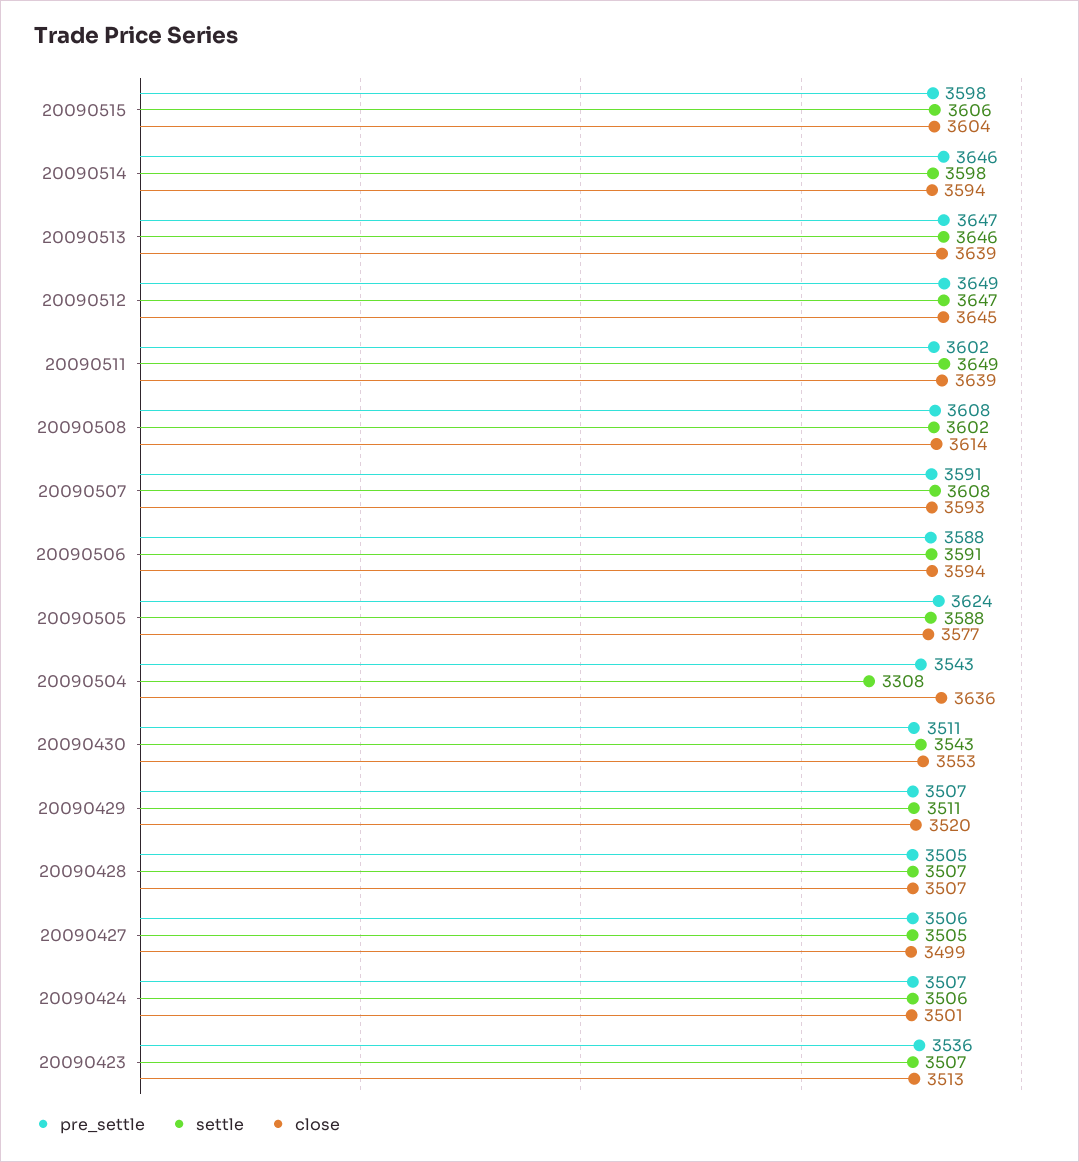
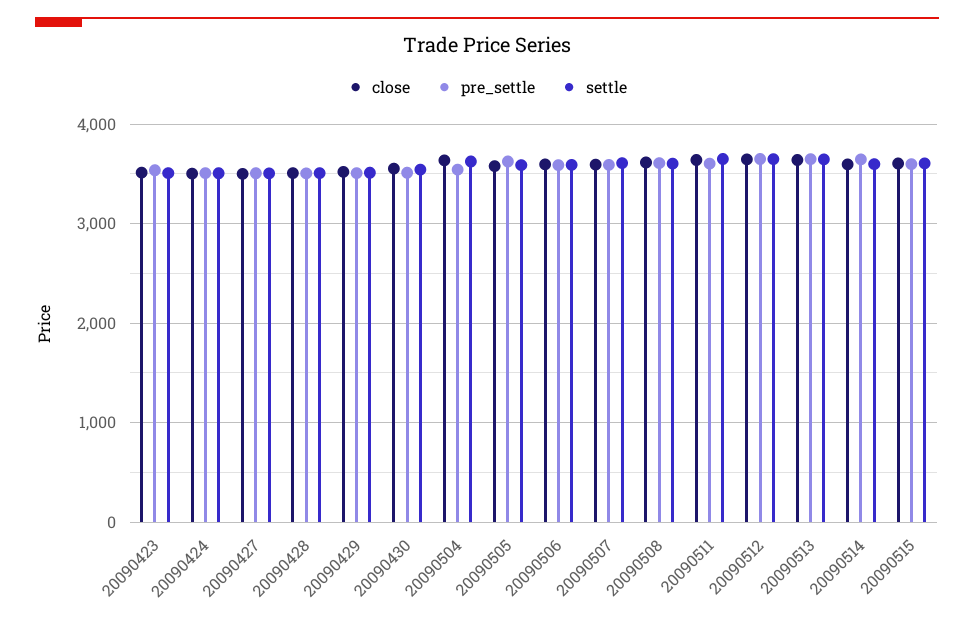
  {
    "pre_settle": {
      "20090515": 3598,
      "20090514": 3646,
      "20090513": 3647,
      "20090512": 3649,
      "20090511": 3602,
      "20090508": 3608,
      "20090507": 3591,
      "20090506": 3588,
      "20090505": 3624,
      "20090504": 3543,
      "20090430": 3511,
      "20090429": 3507,
      "20090428": 3505,
      "20090427": 3506,
      "20090424": 3507,
      "20090423": 3536
    },
    "settle": {
      "20090515": 3606,
      "20090514": 3598,
      "20090513": 3646,
      "20090512": 3647,
      "20090511": 3649,
      "20090508": 3602,
      "20090507": 3608,
      "20090506": 3591,
      "20090505": 3588,
-     "20090504": 3308,
+     "20090504": 3600,
      "20090430": 3543,
      "20090429": 3511,
      "20090428": 3507,
      "20090427": 3505,
      "20090424": 3506,
      "20090423": 3507
    },
    "close": {
      "20090515": 3604,
      "20090514": 3594,
      "20090513": 3639,
      "20090512": 3645,
      "20090511": 3639,
      "20090508": 3614,
      "20090507": 3593,
      "20090506": 3594,
      "20090505": 3577,
      "20090504": 3636,
      "20090430": 3553,
      "20090429": 3520,
      "20090428": 3507,
      "20090427": 3499,
      "20090424": 3501,
      "20090423": 3513
    }
  }

